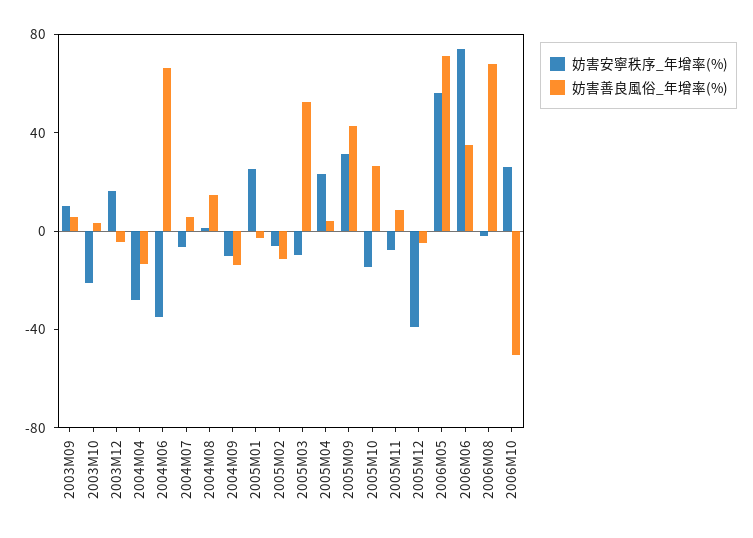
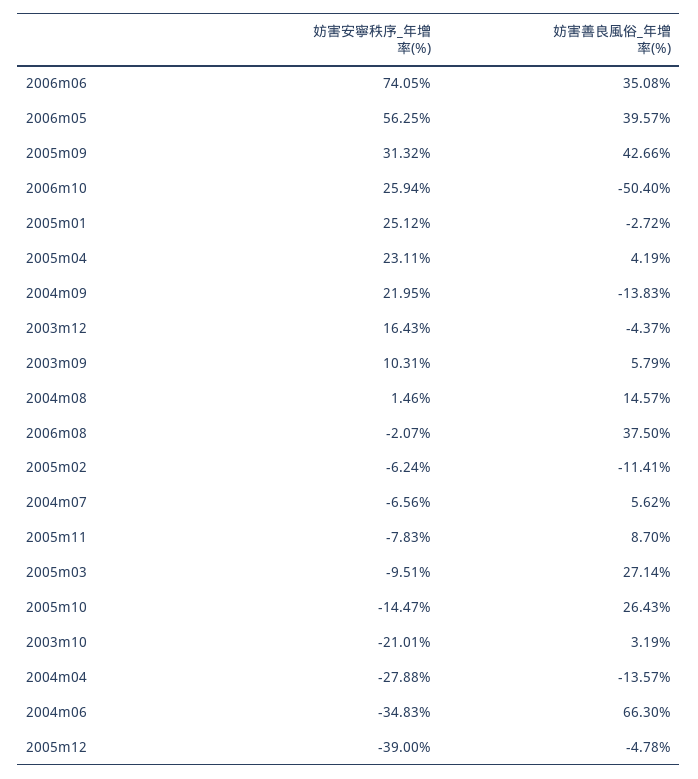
  {
    "妨害安寧秩序_年增率(%)": {
      "2003M09": 10.31,
      "2003M10": -21.01,
      "2003M12": 16.43,
      "2004M04": -27.88,
      "2004M06": -34.83,
      "2004M07": -6.56,
      "2004M08": 1.46,
-     "2004M09": -10,
+     "2004M09": 21.95,
      "2005M01": 25.12,
      "2005M02": -6.24,
      "2005M03": -9.51,
      "2005M04": 23.11,
      "2005M09": 31.32,
      "2005M10": -14.47,
      "2005M11": -7.83,
      "2005M12": -39,
      "2006M05": 56.25,
      "2006M06": 74.05,
      "2006M08": -2.07,
      "2006M10": 25.94
    },
    "妨害善良風俗_年增率(%)": {
      "2003M09": 5.79,
      "2003M10": 3.19,
      "2003M12": -4.37,
      "2004M04": -13.57,
      "2004M06": 66.3,
      "2004M07": 5.62,
      "2004M08": 14.57,
      "2004M09": -13.83,
      "2005M01": -2.72,
      "2005M02": -11.41,
-     "2005M03": 50,
+     "2005M03": 27.14,
      "2005M04": 4.19,
      "2005M09": 42.66,
      "2005M10": 26.43,
      "2005M11": 8.7,
      "2005M12": -4.78,
-     "2006M05": 70,
+     "2006M05": 39.57,
      "2006M06": 35.08,
-     "2006M08": 70,
+     "2006M08": 37.5,
      "2006M10": -50.4
    }
  }

